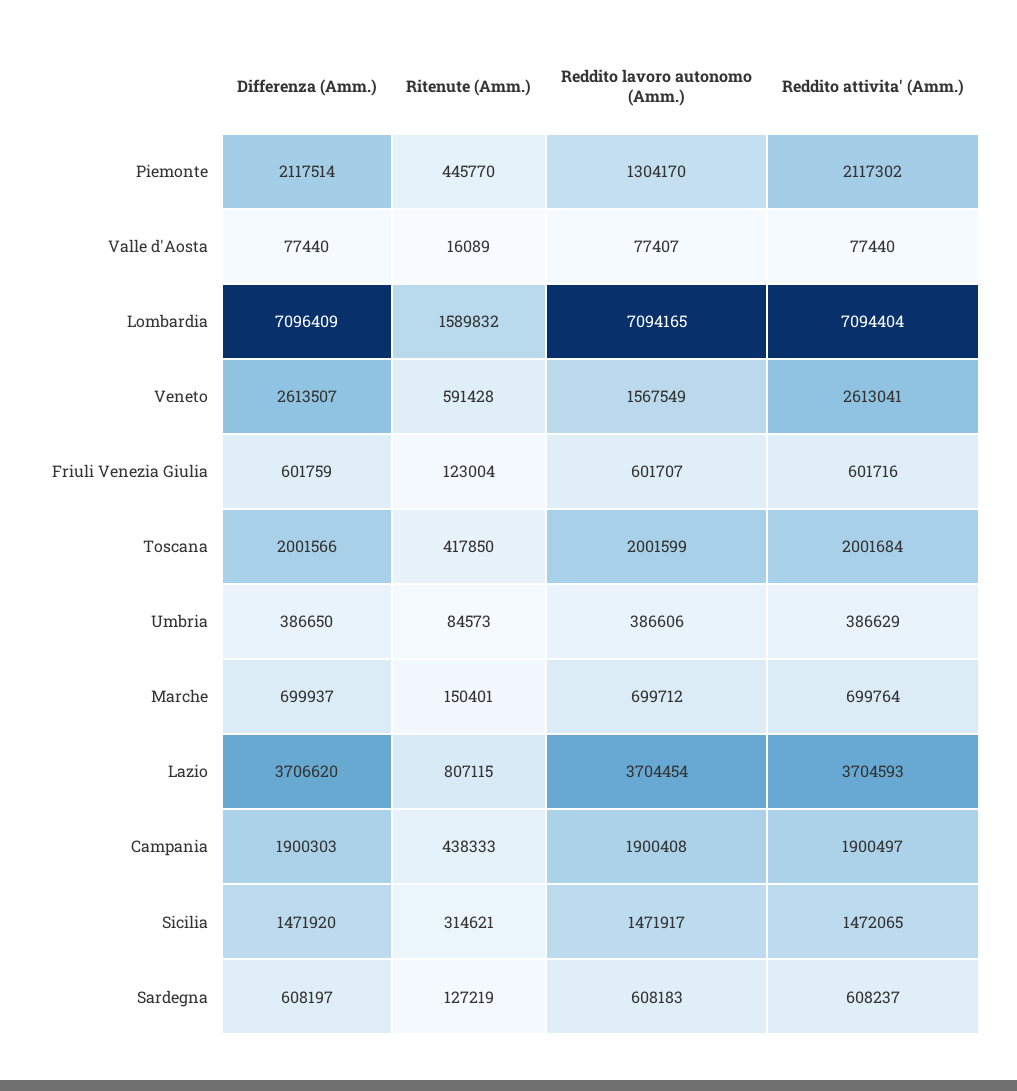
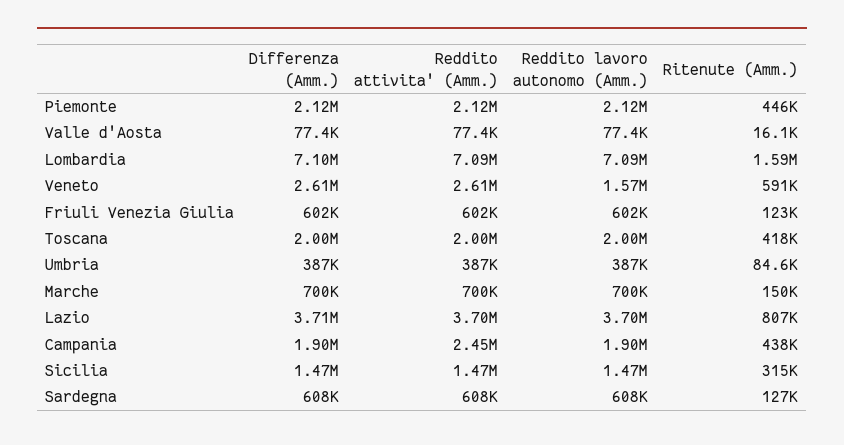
  {
    "Differenza (Amm.)": {
      "Piemonte": 2117514,
      "Valle d'Aosta": 77440,
      "Lombardia": 7096409,
      "Veneto": 2613507,
      "Friuli Venezia Giulia": 601759,
      "Toscana": 2001566,
      "Umbria": 386650,
      "Marche": 699937,
      "Lazio": 3706620,
      "Campania": 1900303,
      "Sicilia": 1471920,
      "Sardegna": 608197
    },
    "Ritenute (Amm.)": {
      "Piemonte": 445770,
      "Valle d'Aosta": 16089,
      "Lombardia": 1589832,
      "Veneto": 591428,
      "Friuli Venezia Giulia": 123004,
      "Toscana": 417850,
      "Umbria": 84573,
      "Marche": 150401,
      "Lazio": 807115,
      "Campania": 438333,
      "Sicilia": 314621,
      "Sardegna": 127219
    },
    "Reddito lavoro autonomo (Amm.)": {
-     "Piemonte": 1304170,
+     "Piemonte": 2120000,
      "Valle d'Aosta": 77407,
      "Lombardia": 7094165,
      "Veneto": 1567549,
      "Friuli Venezia Giulia": 601707,
      "Toscana": 2001599,
      "Umbria": 386606,
      "Marche": 699712,
      "Lazio": 3704454,
      "Campania": 1900408,
      "Sicilia": 1471917,
      "Sardegna": 608183
    },
    "Reddito attivita' (Amm.)": {
      "Piemonte": 2117302,
      "Valle d'Aosta": 77440,
      "Lombardia": 7094404,
      "Veneto": 2613041,
      "Friuli Venezia Giulia": 601716,
      "Toscana": 2001684,
      "Umbria": 386629,
      "Marche": 699764,
      "Lazio": 3704593,
-     "Campania": 1900497,
+     "Campania": 2450000,
      "Sicilia": 1472065,
      "Sardegna": 608237
    }
  }

